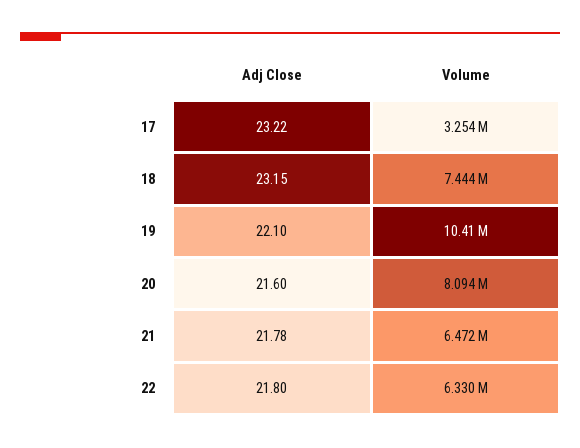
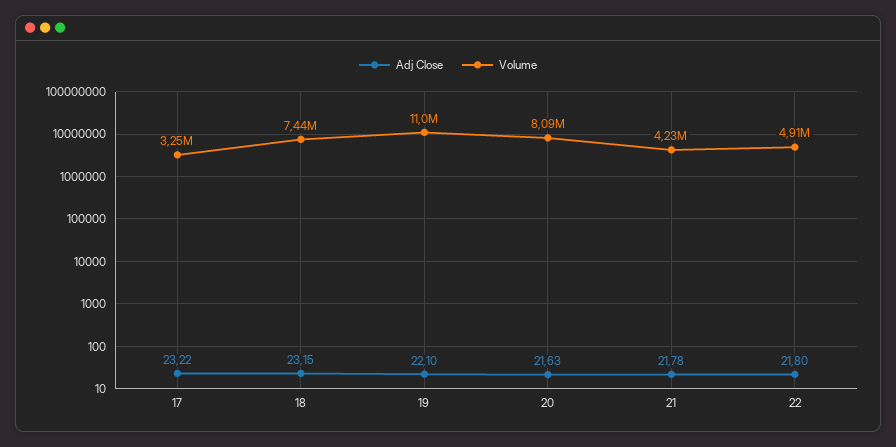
  {
    "Adj Close": {
      "17": 23.22,
      "18": 23.15,
      "19": 22.1,
-     "20": 21.6,
+     "20": 21.63,
      "21": 21.78,
      "22": 21.8
    },
    "Volume": {
      "17": 3254000,
      "18": 7444000,
-     "19": 10410000,
+     "19": 11000000,
      "20": 8094000,
-     "21": 6472000,
+     "21": 4230000,
-     "22": 6330000
+     "22": 4910000
    }
  }

